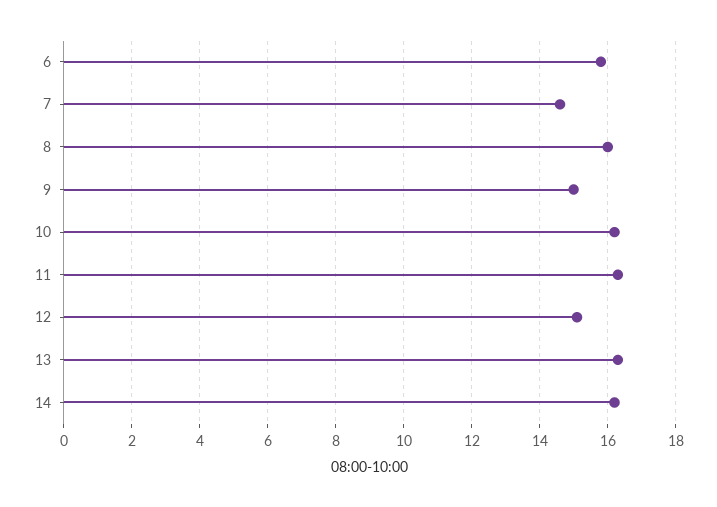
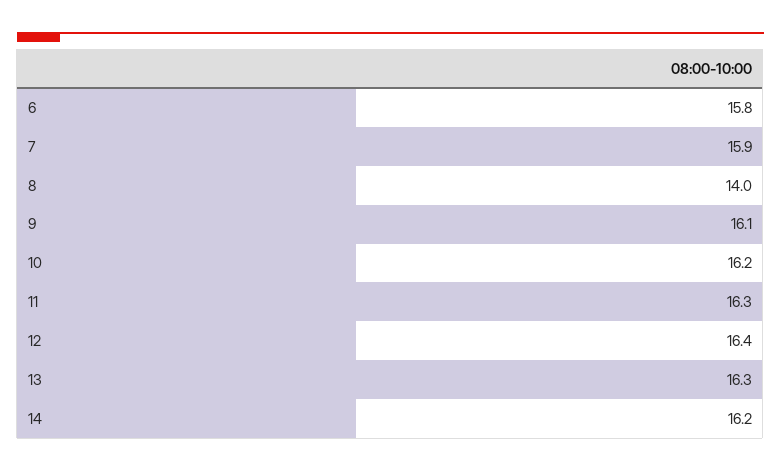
  {
    "6": 15.8,
-   "7": 14.5,
+   "7": 15.9,
-   "8": 16,
+   "8": 14,
-   "9": 15,
+   "9": 16.1,
    "10": 16.2,
    "11": 16.3,
-   "12": 15,
+   "12": 16.4,
    "13": 16.3,
    "14": 16.2
  }

